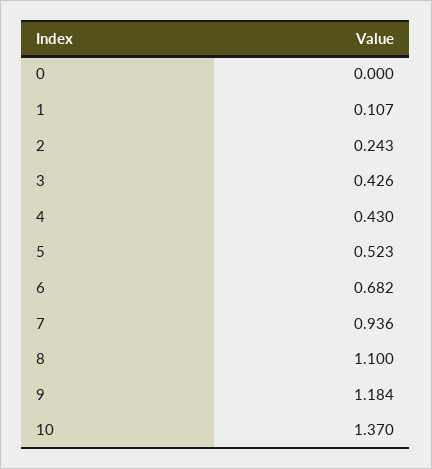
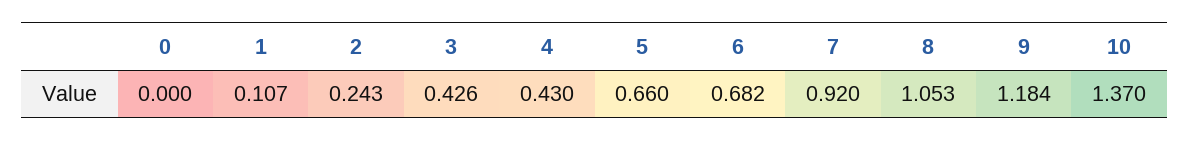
  {
    "0": 0,
    "1": 0.107,
    "2": 0.243,
    "3": 0.426,
    "4": 0.43,
-   "5": 0.523,
+   "5": 0.66,
    "6": 0.682,
-   "7": 0.936,
+   "7": 0.92,
-   "8": 1.1,
+   "8": 1.053,
    "9": 1.184,
    "10": 1.37
  }

